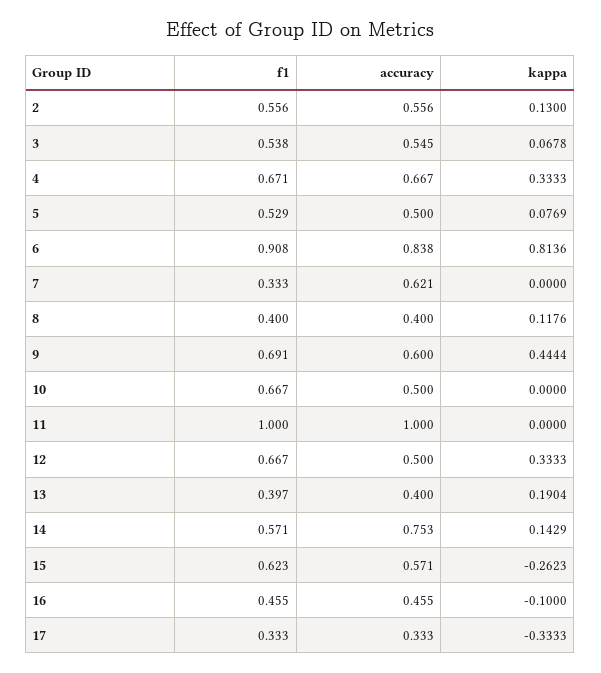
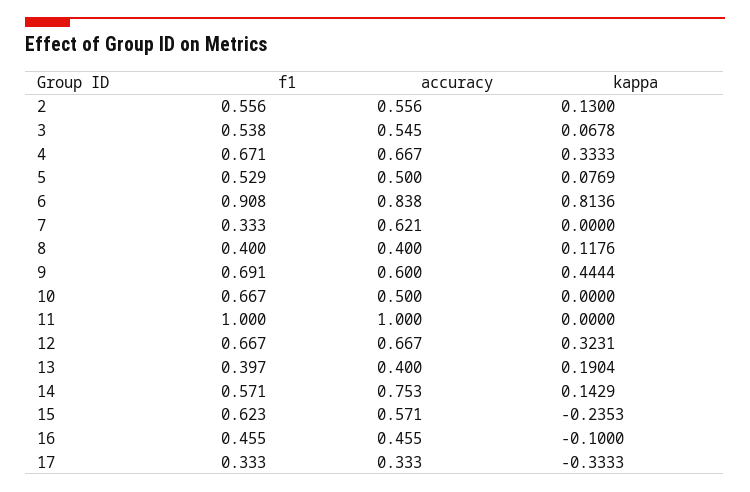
  {
    "f1": {
      "2": 0.556,
      "3": 0.538,
      "4": 0.671,
      "5": 0.529,
      "6": 0.908,
      "7": 0.333,
      "8": 0.4,
      "9": 0.691,
      "10": 0.667,
      "11": 1,
      "12": 0.667,
      "13": 0.397,
      "14": 0.571,
      "15": 0.623,
      "16": 0.455,
      "17": 0.333
    },
    "accuracy": {
      "2": 0.556,
      "3": 0.545,
      "4": 0.667,
      "5": 0.5,
      "6": 0.838,
      "7": 0.621,
      "8": 0.4,
      "9": 0.6,
      "10": 0.5,
      "11": 1,
-     "12": 0.5,
+     "12": 0.667,
      "13": 0.4,
      "14": 0.753,
      "15": 0.571,
      "16": 0.455,
      "17": 0.333
    },
    "kappa": {
      "2": 0.13,
      "3": 0.0678,
      "4": 0.3333,
      "5": 0.0769,
      "6": 0.8136,
      "7": 0,
      "8": 0.1176,
      "9": 0.4444,
      "10": 0,
      "11": 0,
-     "12": 0.3333,
+     "12": 0.3231,
      "13": 0.1904,
      "14": 0.1429,
-     "15": -0.2623,
+     "15": -0.2353,
      "16": -0.1,
      "17": -0.3333
    }
  }

